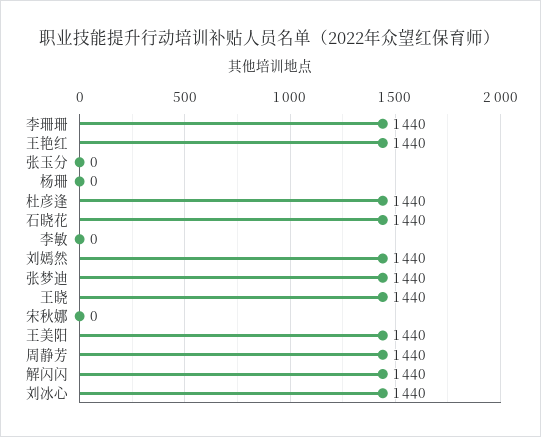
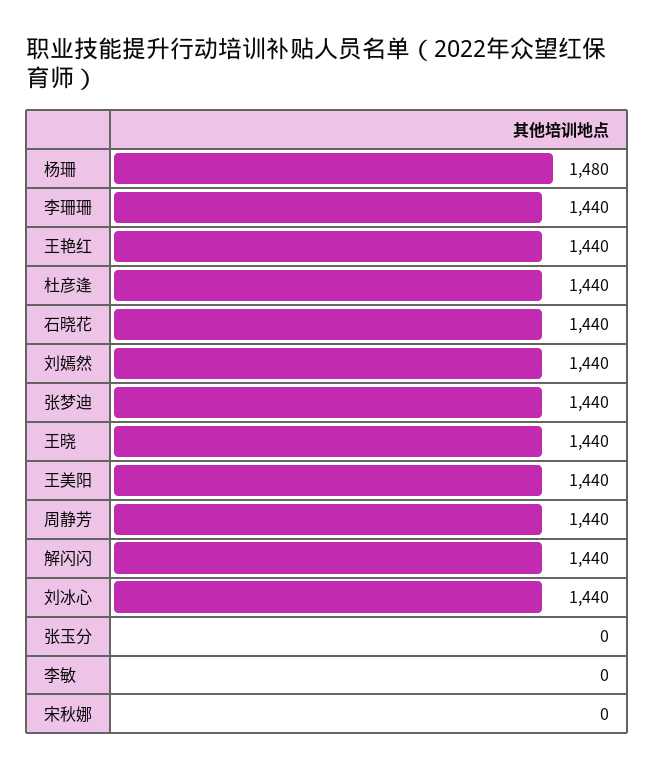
  {
    "李珊珊": 1440,
    "王艳红": 1440,
    "张玉分": 0,
-   "杨珊": 0,
+   "杨珊": 1480,
    "杜彦逢": 1440,
    "石晓花": 1440,
    "李敏": 0,
    "刘嫣然": 1440,
    "张梦迪": 1440,
    "王晓": 1440,
    "宋秋娜": 0,
    "王美阳": 1440,
    "周静芳": 1440,
    "解闪闪": 1440,
    "刘冰心": 1440
  }

